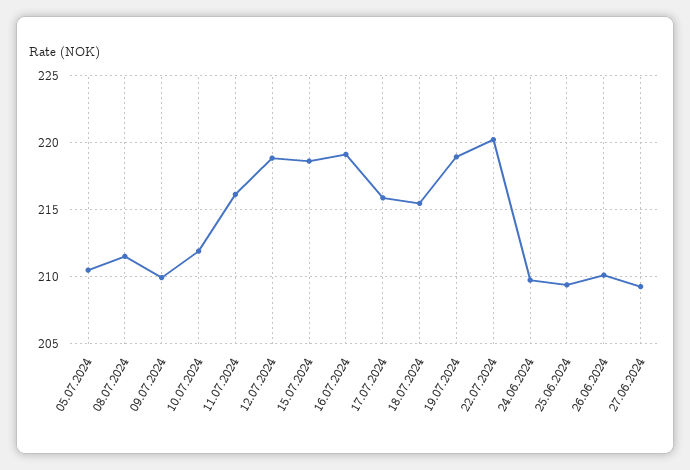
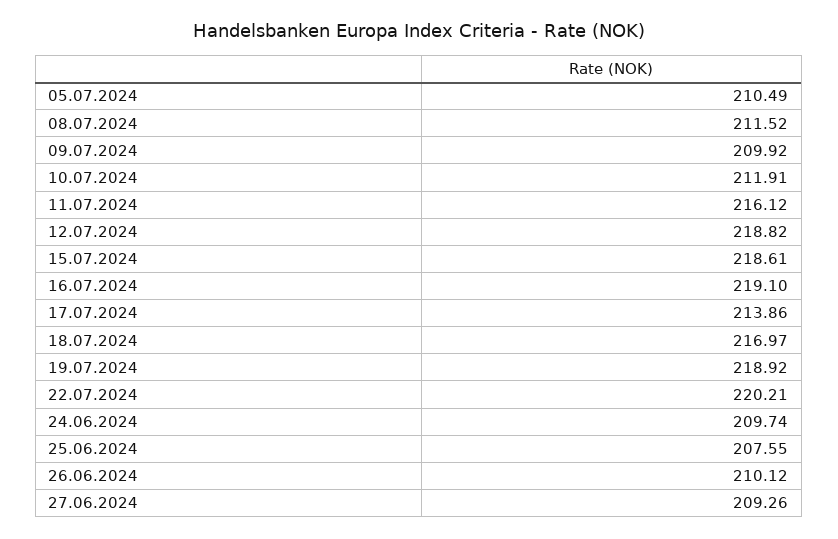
  {
    "05.07.2024": 210.49,
    "08.07.2024": 211.52,
    "09.07.2024": 209.92,
    "10.07.2024": 211.91,
    "11.07.2024": 216.12,
    "12.07.2024": 218.82,
    "15.07.2024": 218.61,
    "16.07.2024": 219.1,
-   "17.07.2024": 216,
+   "17.07.2024": 213.86,
-   "18.07.2024": 215.5,
+   "18.07.2024": 216.97,
    "19.07.2024": 218.92,
    "22.07.2024": 220.21,
    "24.06.2024": 209.74,
-   "25.06.2024": 209.5,
+   "25.06.2024": 207.55,
    "26.06.2024": 210.12,
    "27.06.2024": 209.26
  }

